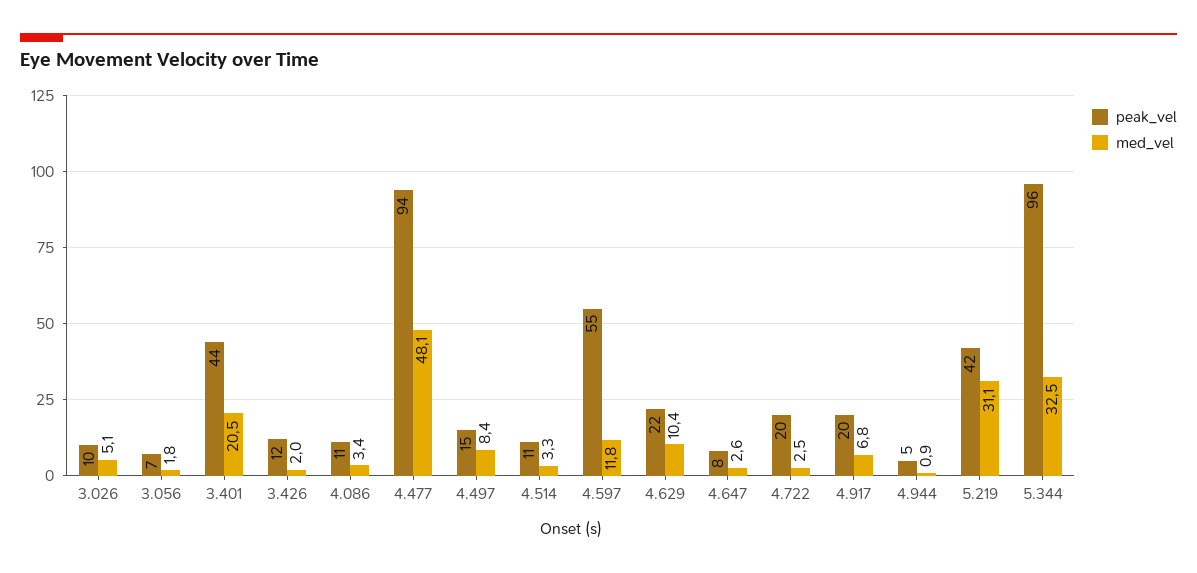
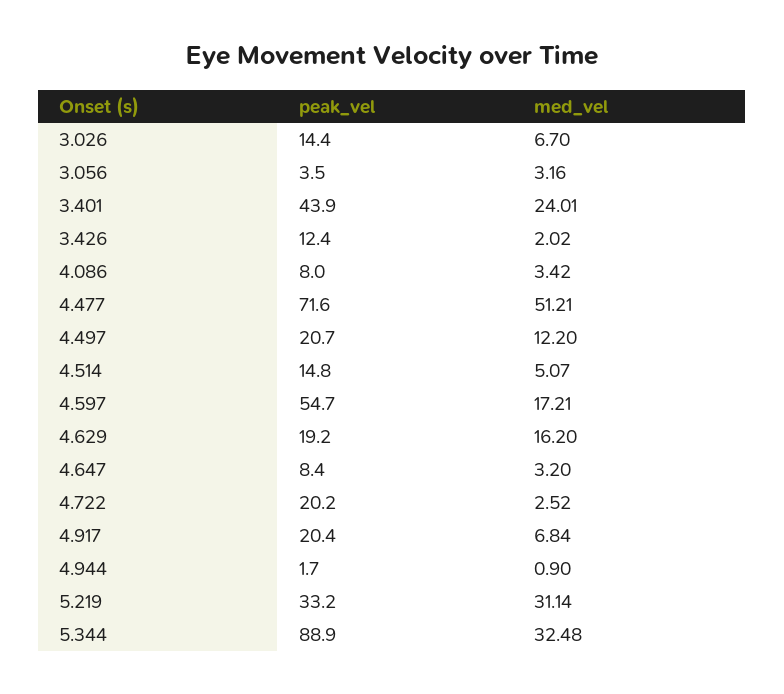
  {
    "peak_vel": {
-     "3.026": 10,
+     "3.026": 14.4,
-     "3.056": 7,
+     "3.056": 3.5,
      "3.401": 43.9,
      "3.426": 12.4,
-     "4.086": 11,
+     "4.086": 8,
-     "4.477": 94,
+     "4.477": 71.6,
-     "4.497": 15,
+     "4.497": 20.7,
-     "4.514": 11,
+     "4.514": 14.8,
      "4.597": 54.7,
-     "4.629": 22,
+     "4.629": 19.2,
      "4.647": 8.4,
      "4.722": 20.2,
      "4.917": 20.4,
-     "4.944": 5,
+     "4.944": 1.7,
-     "5.219": 42,
+     "5.219": 33.2,
-     "5.344": 96
+     "5.344": 88.9
    },
    "med_vel": {
-     "3.026": 5.1,
+     "3.026": 6.7,
-     "3.056": 1.8,
+     "3.056": 3.16,
-     "3.401": 20.5,
+     "3.401": 24.01,
      "3.426": 2.02,
      "4.086": 3.42,
-     "4.477": 48.1,
+     "4.477": 51.21,
-     "4.497": 8.4,
+     "4.497": 12.2,
-     "4.514": 3.3,
+     "4.514": 5.07,
-     "4.597": 11.8,
+     "4.597": 17.21,
-     "4.629": 10.4,
+     "4.629": 16.2,
-     "4.647": 2.6,
+     "4.647": 3.2,
      "4.722": 2.52,
      "4.917": 6.84,
      "4.944": 0.9,
      "5.219": 31.14,
      "5.344": 32.48
    }
  }

